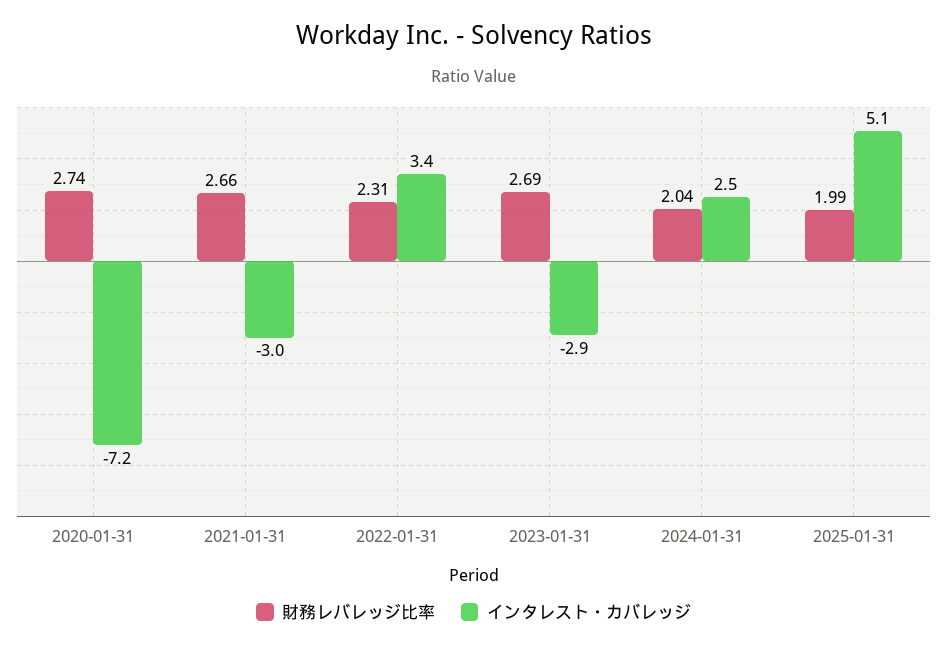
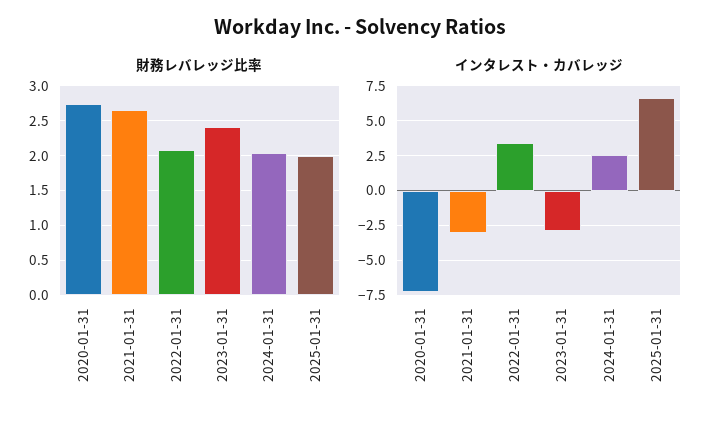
  {
    "財務レバレッジ比率": {
      "2020-01-31": 2.74,
      "2021-01-31": 2.66,
-     "2022-01-31": 2.31,
+     "2022-01-31": 2.1,
-     "2023-01-31": 2.69,
+     "2023-01-31": 2.4,
      "2024-01-31": 2.04,
      "2025-01-31": 1.99
    },
    "インタレスト・カバレッジ": {
      "2020-01-31": -7.2,
      "2021-01-31": -3,
      "2022-01-31": 3.4,
      "2023-01-31": -2.9,
      "2024-01-31": 2.5,
-     "2025-01-31": 5.1
+     "2025-01-31": 6.5
    }
  }

